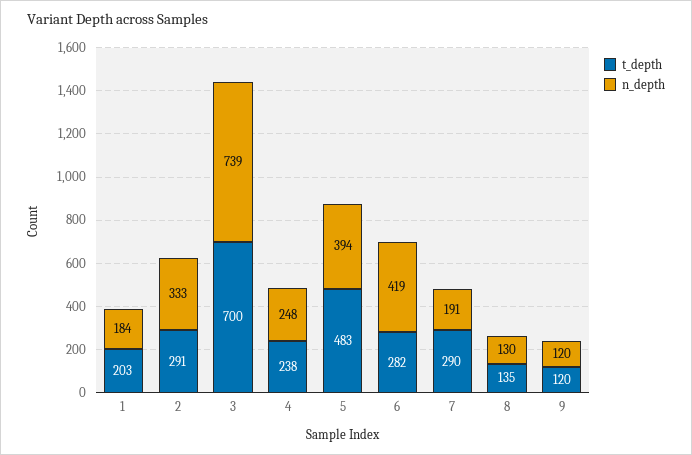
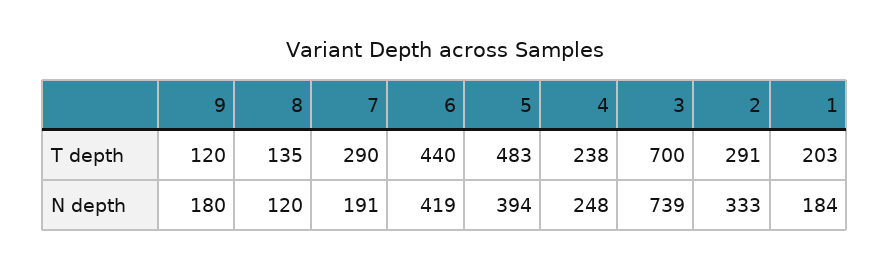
  {
    "t_depth": {
      "1": 203,
      "2": 291,
      "3": 700,
      "4": 238,
      "5": 483,
-     "6": 282,
+     "6": 440,
      "7": 290,
      "8": 135,
      "9": 120
    },
    "n_depth": {
      "1": 184,
      "2": 333,
      "3": 739,
      "4": 248,
      "5": 394,
      "6": 419,
      "7": 191,
-     "8": 130,
+     "8": 120,
-     "9": 120
+     "9": 180
    }
  }

